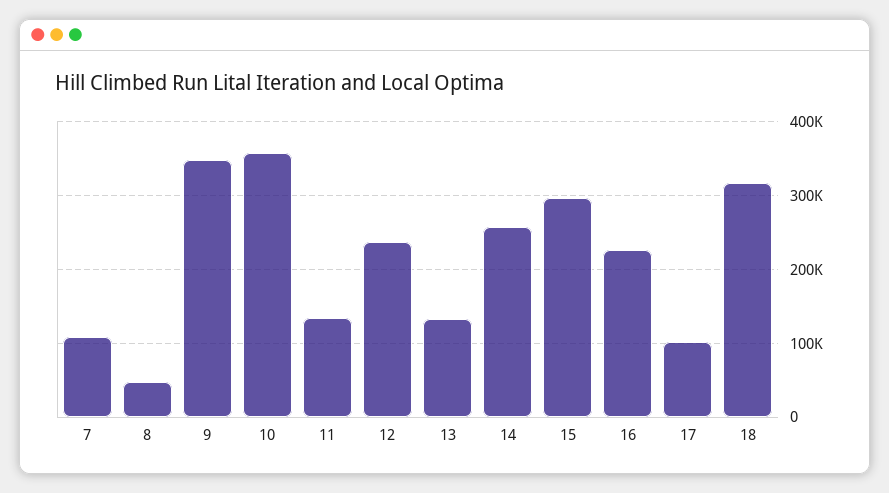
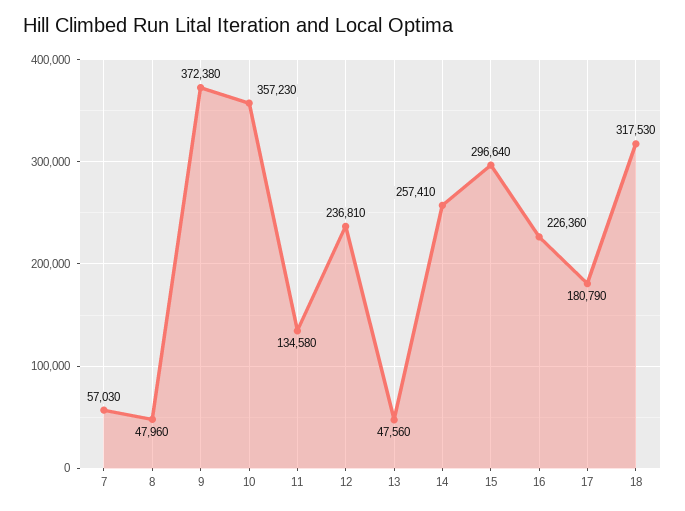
  {
-   "7": 110000,
+   "7": 57030,
    "8": 47960,
-   "9": 350000,
+   "9": 372380,
    "10": 357230,
    "11": 134580,
    "12": 236810,
-   "13": 130000,
+   "13": 47560,
    "14": 257410,
    "15": 296640,
    "16": 226360,
-   "17": 100000,
+   "17": 180790,
    "18": 317530
  }

